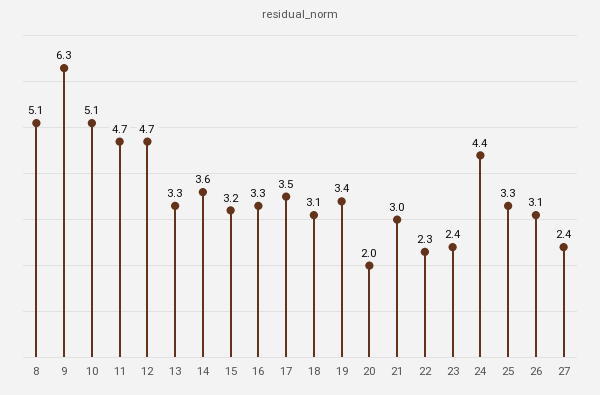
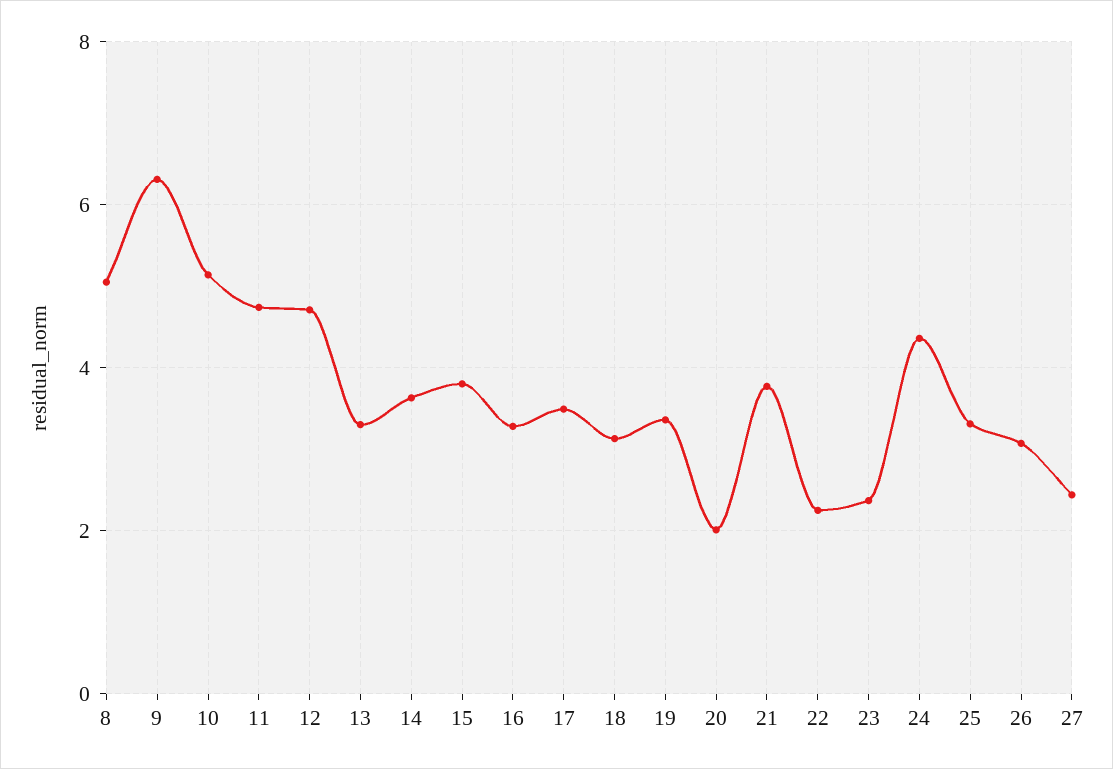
  {
    "8": 5.1,
    "9": 6.3,
    "10": 5.1,
    "11": 4.7,
    "12": 4.7,
    "13": 3.3,
    "14": 3.6,
-   "15": 3.2,
+   "15": 3.8,
    "16": 3.3,
    "17": 3.5,
    "18": 3.1,
    "19": 3.4,
    "20": 2,
-   "21": 3,
+   "21": 3.8,
    "22": 2.3,
    "23": 2.4,
    "24": 4.4,
    "25": 3.3,
    "26": 3.1,
    "27": 2.4
  }

